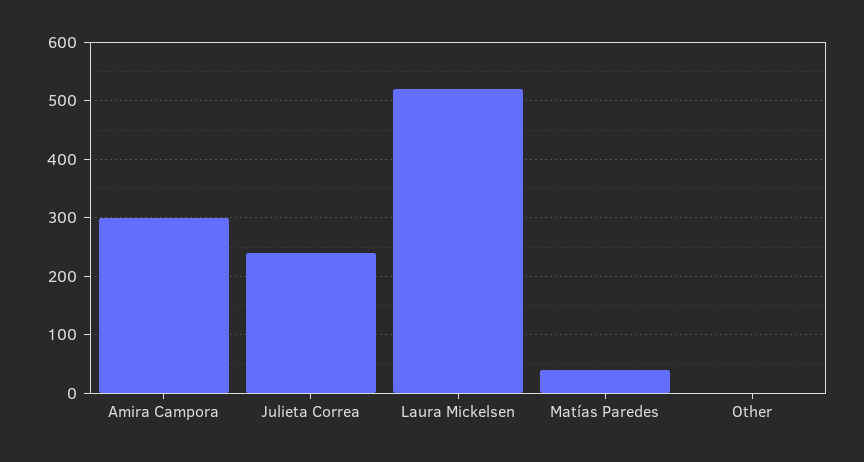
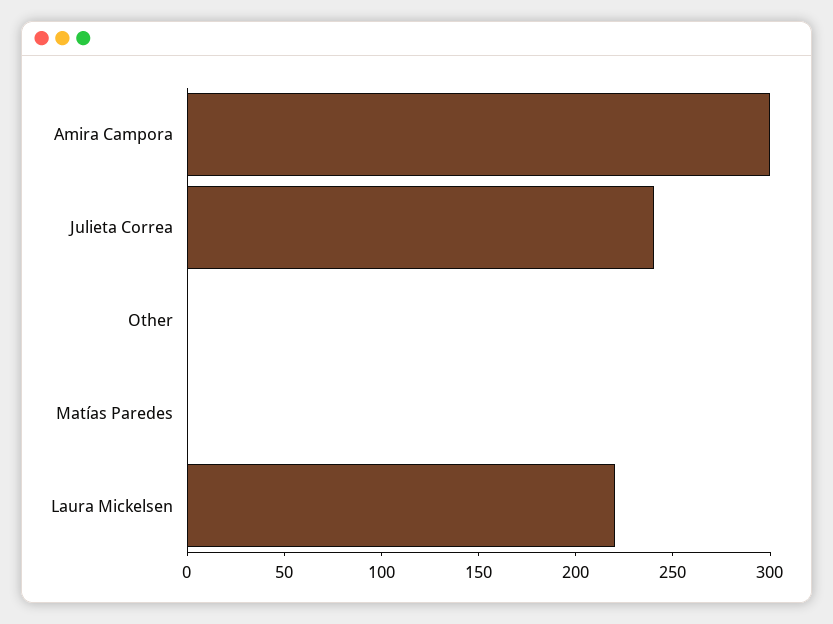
  {
    "Amira Campora": 300,
    "Julieta Correa": 240,
-   "Laura Mickelsen": 520,
+   "Laura Mickelsen": 220,
-   "Matías Paredes": 40,
+   "Matías Paredes": 0,
    "Other": 0
  }

